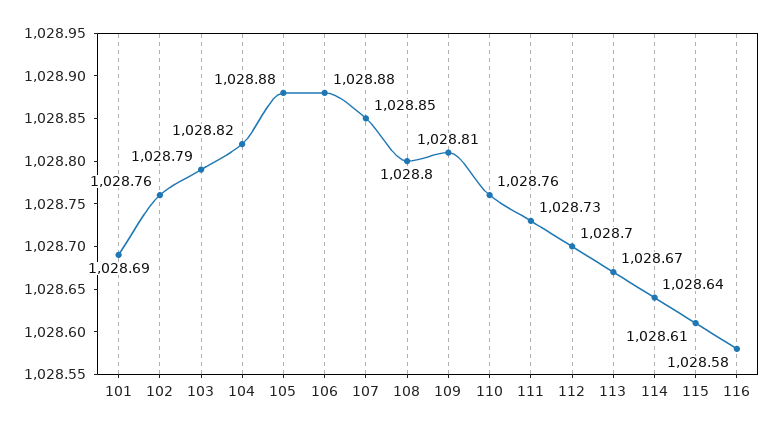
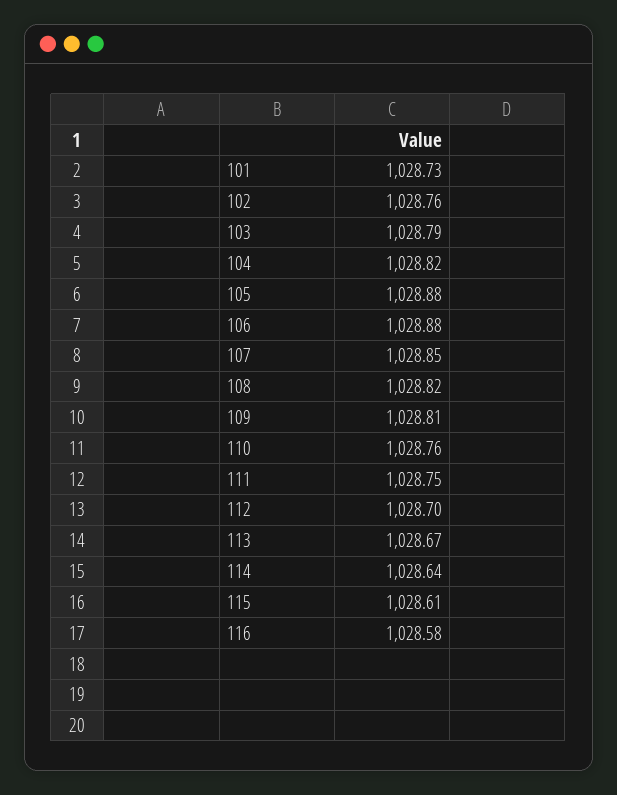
  {
-   "101": 1028.69,
+   "101": 1028.73,
    "102": 1028.76,
    "103": 1028.79,
    "104": 1028.82,
    "105": 1028.88,
    "106": 1028.88,
    "107": 1028.85,
-   "108": 1028.8,
+   "108": 1028.82,
    "109": 1028.81,
    "110": 1028.76,
-   "111": 1028.73,
+   "111": 1028.75,
    "112": 1028.7,
    "113": 1028.67,
    "114": 1028.64,
    "115": 1028.61,
    "116": 1028.58
  }

